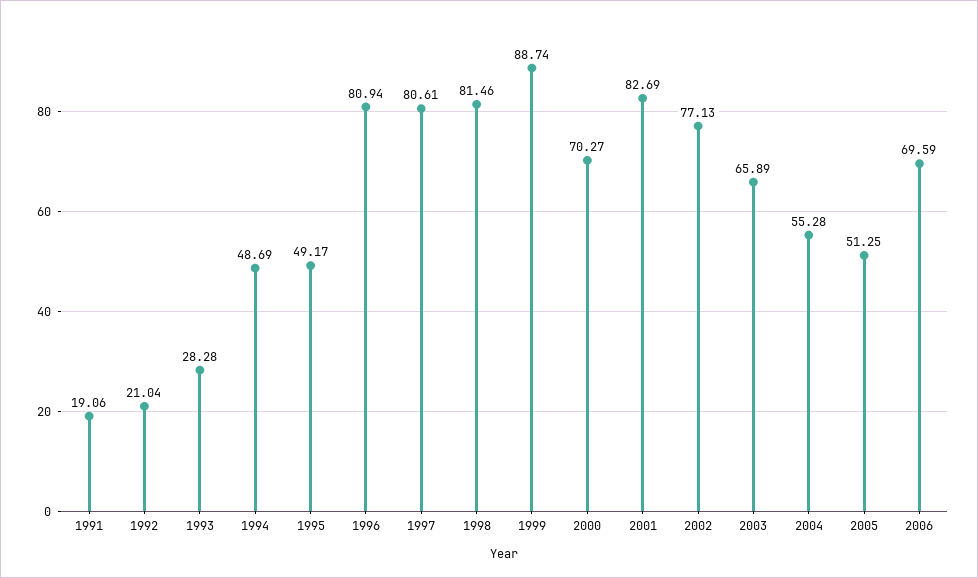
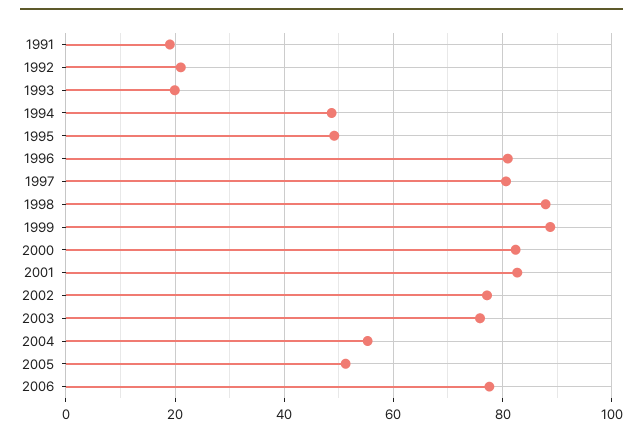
  {
    "1991": 19.06,
    "1992": 21.04,
-   "1993": 28.28,
+   "1993": 20,
    "1994": 48.69,
    "1995": 49.17,
    "1996": 80.94,
    "1997": 80.61,
-   "1998": 81.46,
+   "1998": 88,
    "1999": 88.74,
-   "2000": 70.27,
+   "2000": 82,
    "2001": 82.69,
    "2002": 77.13,
-   "2003": 65.89,
+   "2003": 76,
    "2004": 55.28,
    "2005": 51.25,
-   "2006": 69.59
+   "2006": 78
  }

